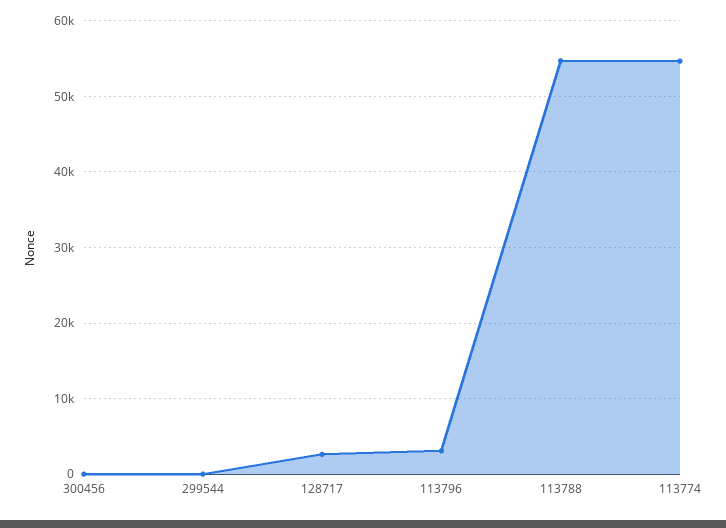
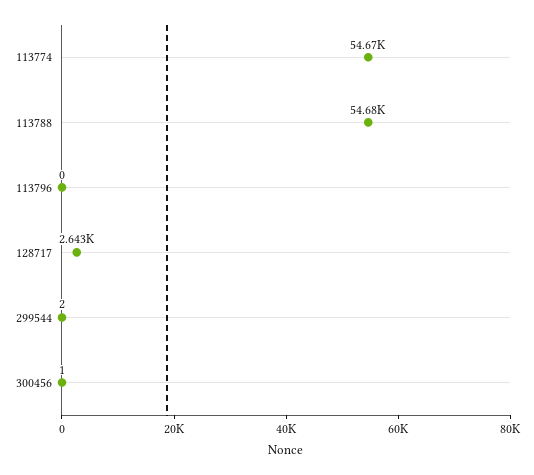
  {
    "300456": 1,
    "299544": 2,
    "128717": 2643,
-   "113796": 3000,
+   "113796": 0,
    "113788": 54680,
    "113774": 54670
  }

